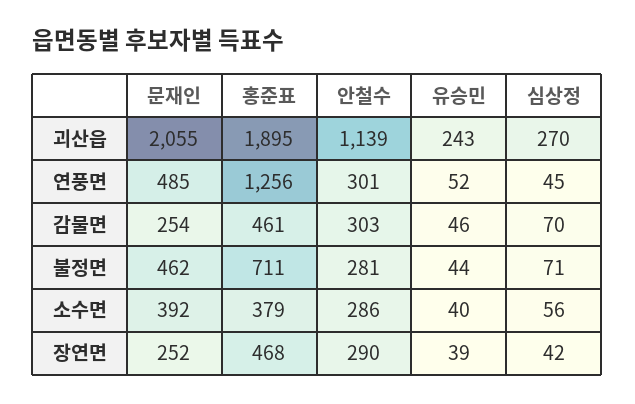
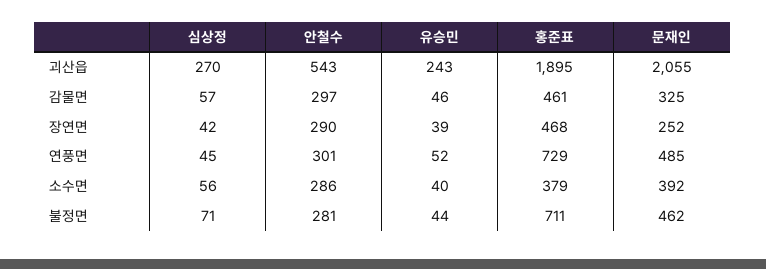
  {
    "문재인": {
      "괴산읍": 2055,
      "연풍면": 485,
-     "감물면": 254,
+     "감물면": 325,
      "불정면": 462,
      "소수면": 392,
      "장연면": 252
    },
    "홍준표": {
      "괴산읍": 1895,
-     "연풍면": 1256,
+     "연풍면": 729,
      "감물면": 461,
      "불정면": 711,
      "소수면": 379,
      "장연면": 468
    },
    "안철수": {
-     "괴산읍": 1139,
+     "괴산읍": 543,
      "연풍면": 301,
-     "감물면": 303,
+     "감물면": 297,
      "불정면": 281,
      "소수면": 286,
      "장연면": 290
    },
    "유승민": {
      "괴산읍": 243,
      "연풍면": 52,
      "감물면": 46,
      "불정면": 44,
      "소수면": 40,
      "장연면": 39
    },
    "심상정": {
      "괴산읍": 270,
      "연풍면": 45,
-     "감물면": 70,
+     "감물면": 57,
      "불정면": 71,
      "소수면": 56,
      "장연면": 42
    }
  }

